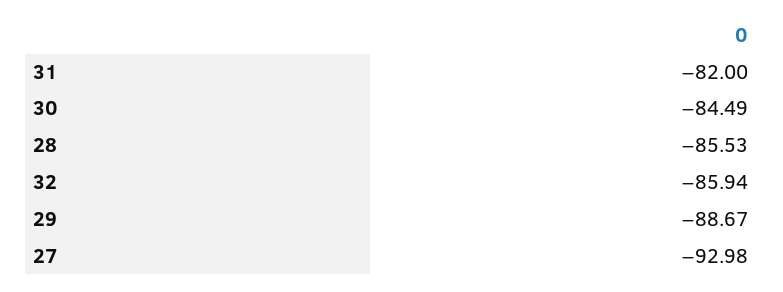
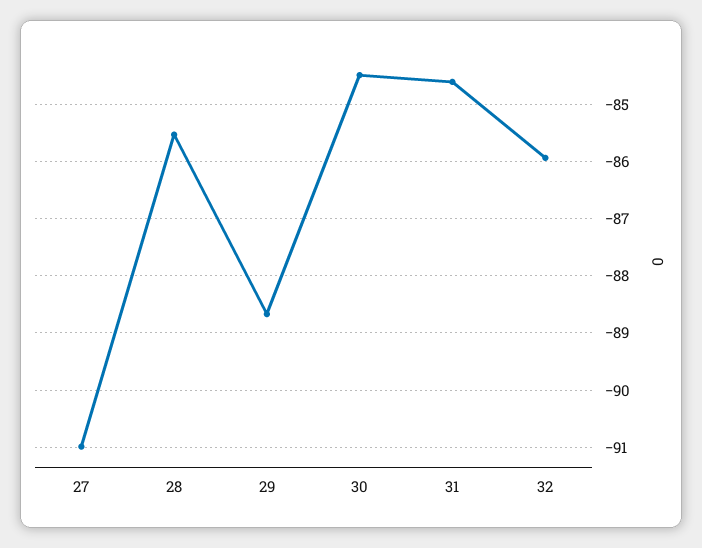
  {
-   "31": -82,
+   "31": -84.6,
    "30": -84.49,
    "28": -85.53,
    "32": -85.94,
    "29": -88.67,
-   "27": -92.98
+   "27": -91
  }

